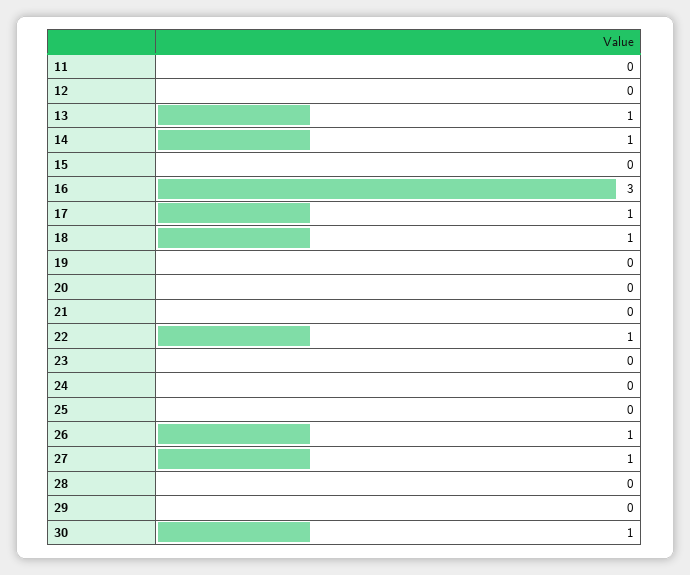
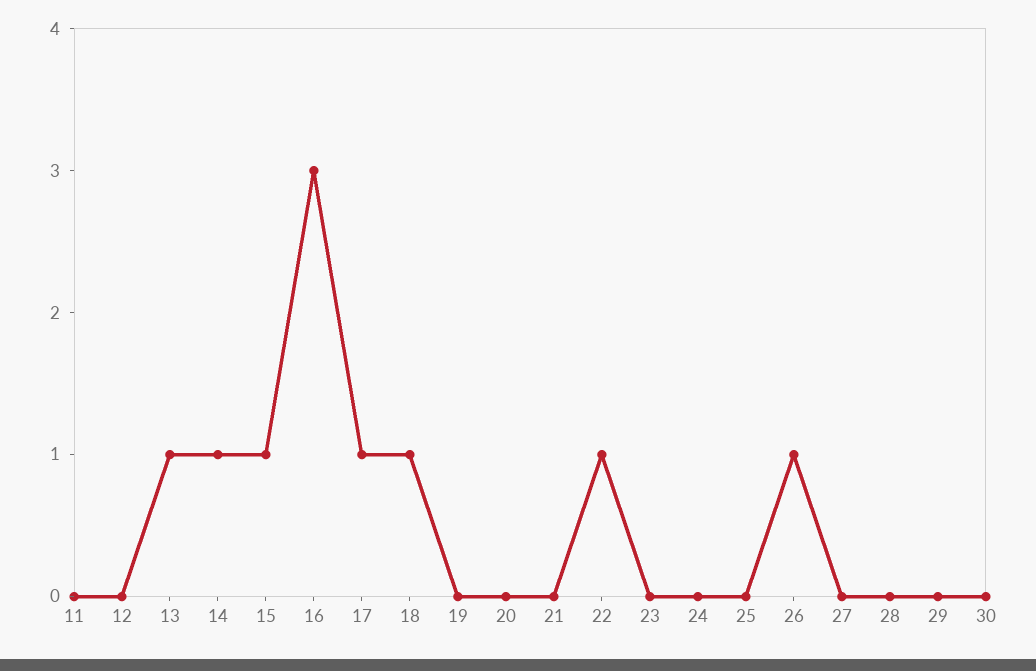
  {
    "11": 0,
    "12": 0,
    "13": 1,
    "14": 1,
-   "15": 0,
+   "15": 1,
    "16": 3,
    "17": 1,
    "18": 1,
    "19": 0,
    "20": 0,
    "21": 0,
    "22": 1,
    "23": 0,
    "24": 0,
    "25": 0,
    "26": 1,
-   "27": 1,
+   "27": 0,
    "28": 0,
    "29": 0,
-   "30": 1
+   "30": 0
  }

